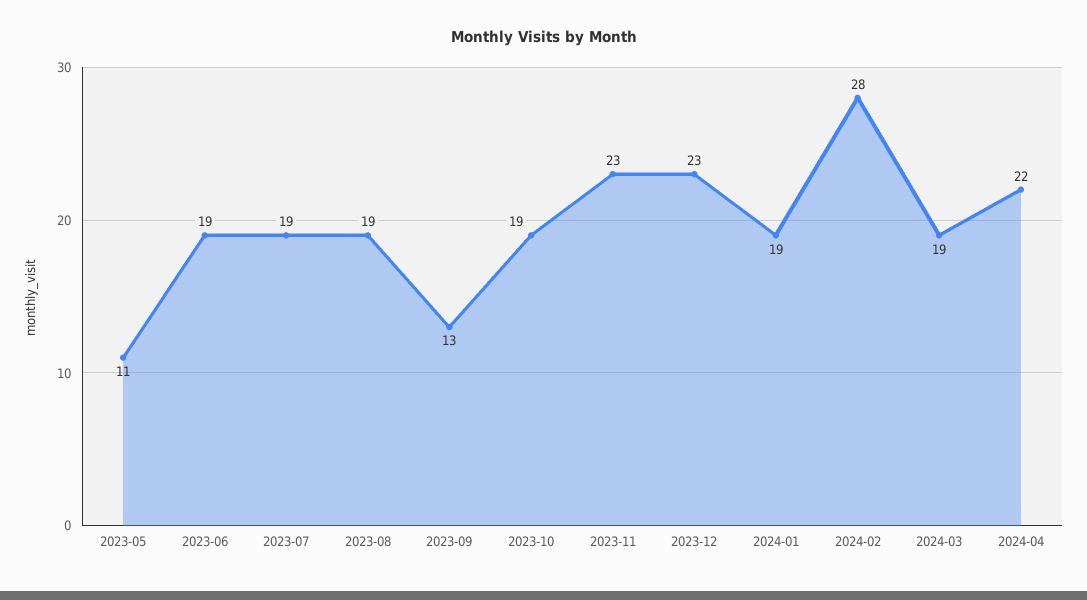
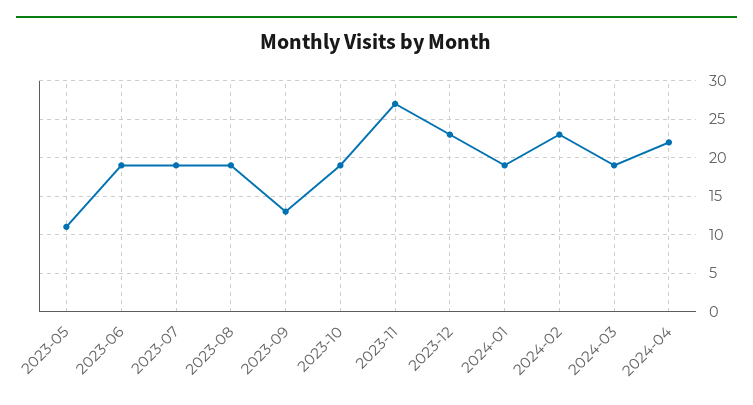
  {
    "2023-05": 11,
    "2023-06": 19,
    "2023-07": 19,
    "2023-08": 19,
    "2023-09": 13,
    "2023-10": 19,
-   "2023-11": 23,
+   "2023-11": 27,
    "2023-12": 23,
    "2024-01": 19,
-   "2024-02": 28,
+   "2024-02": 23,
    "2024-03": 19,
    "2024-04": 22
  }

